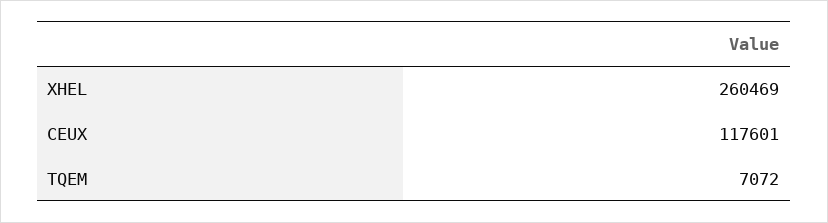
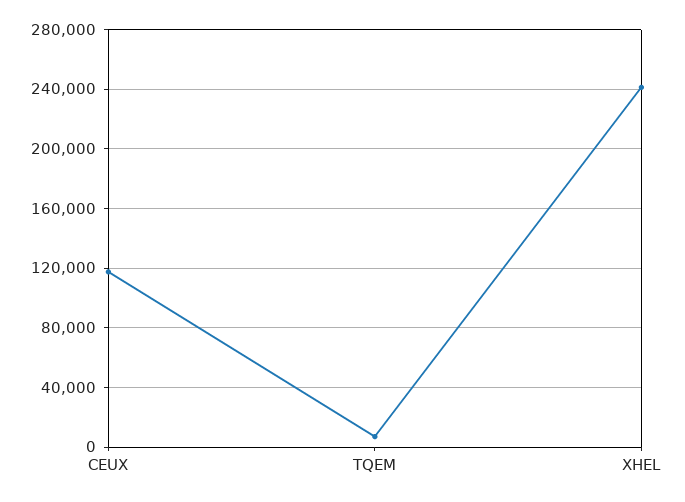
  {
-   "XHEL": 260469,
+   "XHEL": 240000,
    "CEUX": 117601,
    "TQEM": 7072
  }

